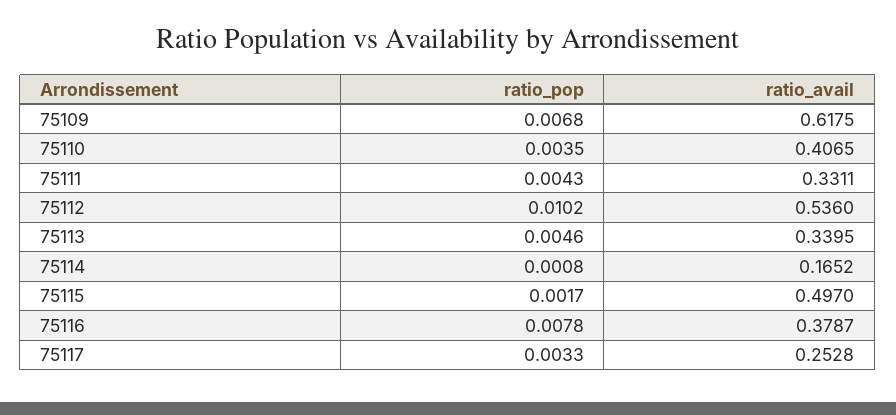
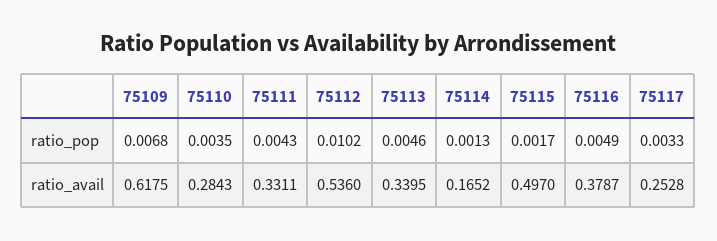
  {
    "ratio_pop": {
      "75109": 0.0068,
      "75110": 0.0035,
      "75111": 0.0043,
      "75112": 0.0102,
      "75113": 0.0046,
-     "75114": 0.0008,
+     "75114": 0.0013,
      "75115": 0.0017,
-     "75116": 0.0078,
+     "75116": 0.0049,
      "75117": 0.0033
    },
    "ratio_avail": {
      "75109": 0.6175,
-     "75110": 0.4065,
+     "75110": 0.2843,
      "75111": 0.3311,
      "75112": 0.536,
      "75113": 0.3395,
      "75114": 0.1652,
      "75115": 0.497,
      "75116": 0.3787,
      "75117": 0.2528
    }
  }

